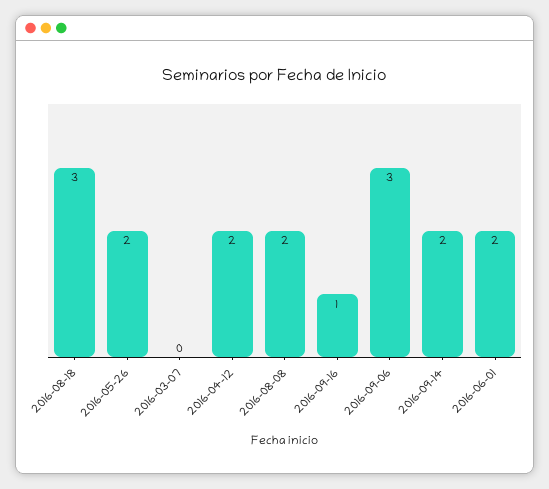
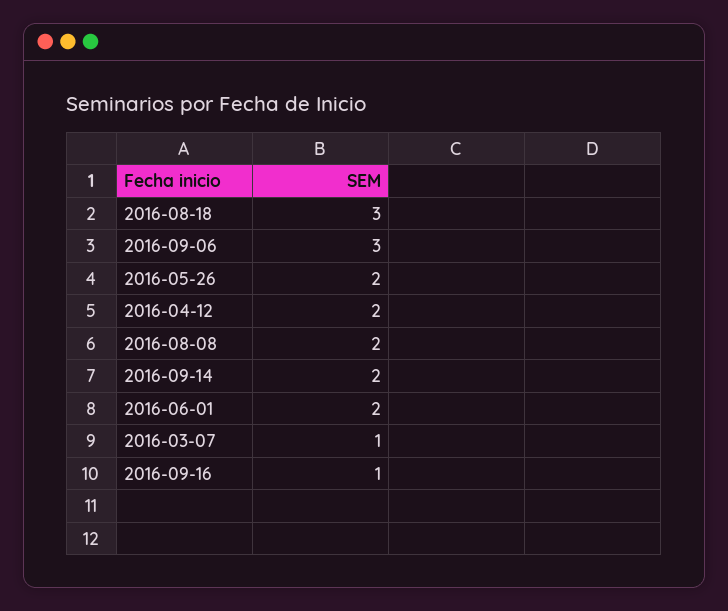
  {
    "2016-08-18": 3,
    "2016-05-26": 2,
-   "2016-03-07": 0,
+   "2016-03-07": 1,
    "2016-04-12": 2,
    "2016-08-08": 2,
    "2016-09-16": 1,
    "2016-09-06": 3,
    "2016-09-14": 2,
    "2016-06-01": 2
  }

